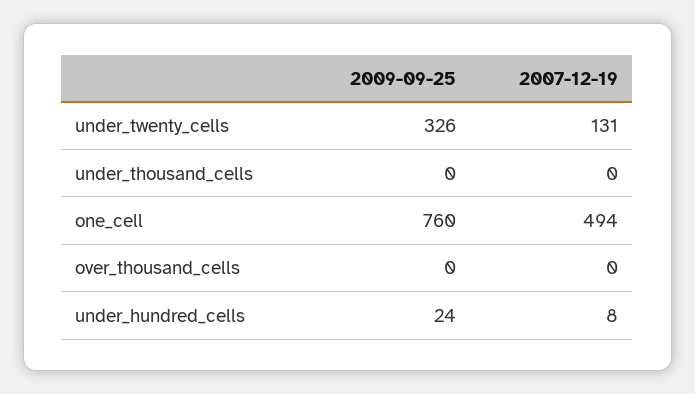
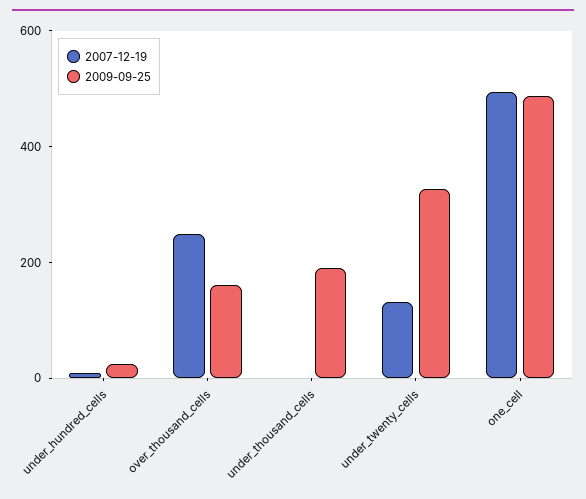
  {
    "2009-09-25": {
      "under_twenty_cells": 326,
-     "under_thousand_cells": 0,
+     "under_thousand_cells": 200,
-     "one_cell": 760,
+     "one_cell": 500,
-     "over_thousand_cells": 0,
+     "over_thousand_cells": 150,
      "under_hundred_cells": 24
    },
    "2007-12-19": {
      "under_twenty_cells": 131,
      "under_thousand_cells": 0,
      "one_cell": 494,
-     "over_thousand_cells": 0,
+     "over_thousand_cells": 250,
      "under_hundred_cells": 8
    }
  }

